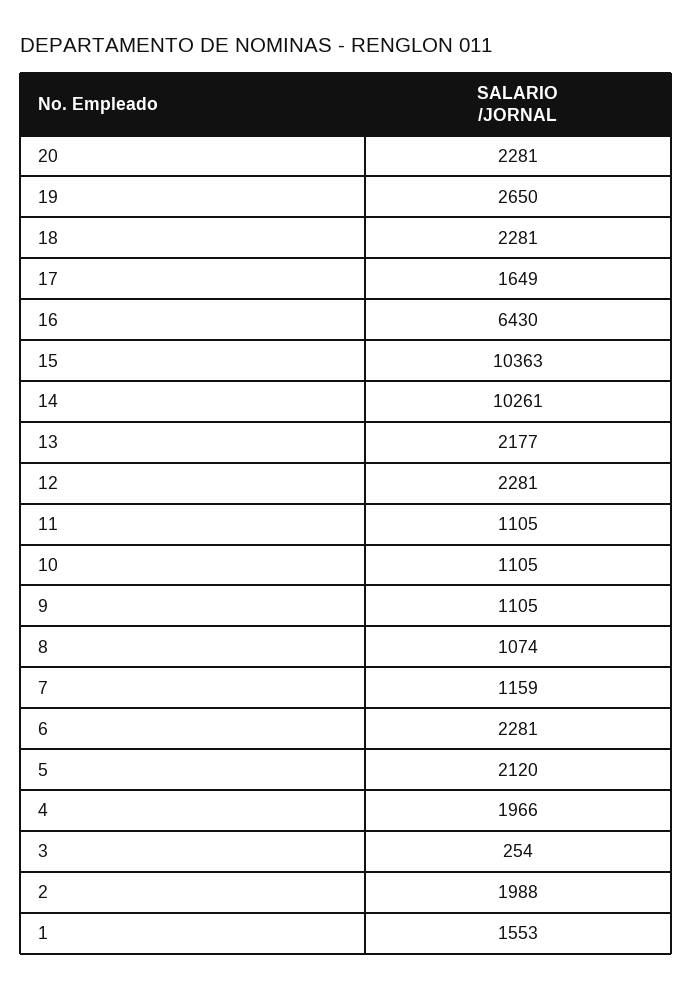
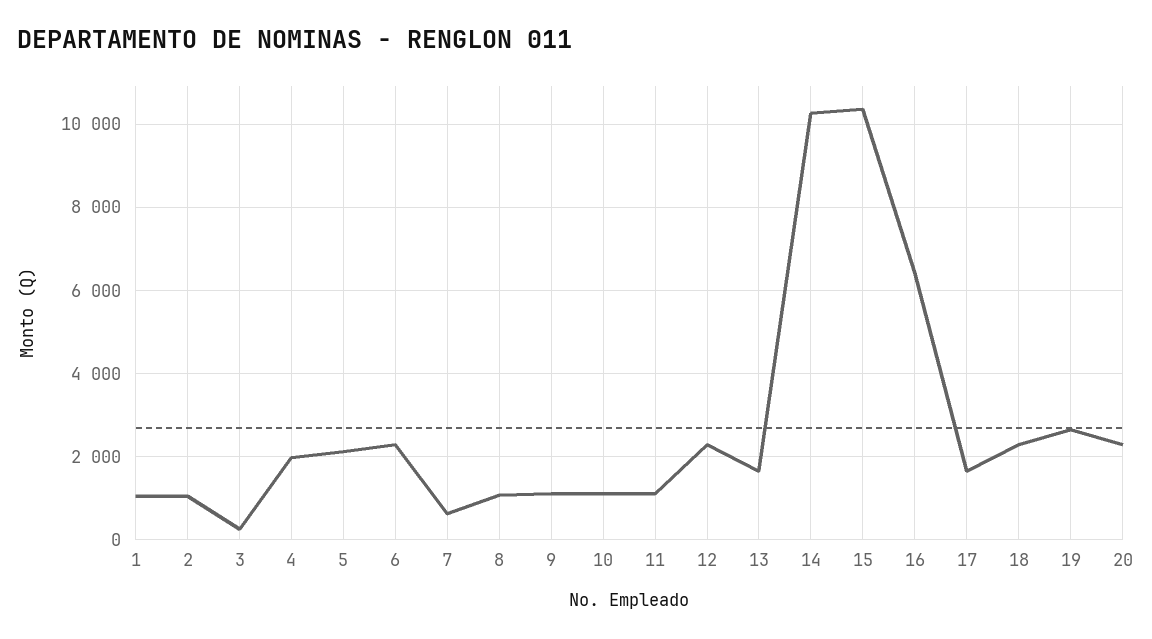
  {
    "20": 2281,
    "19": 2650,
    "18": 2281,
    "17": 1649,
    "16": 6430,
    "15": 10363,
    "14": 10261,
-   "13": 2177,
+   "13": 1600,
    "12": 2281,
    "11": 1105,
    "10": 1105,
    "9": 1105,
    "8": 1074,
-   "7": 1159,
+   "7": 600,
    "6": 2281,
    "5": 2120,
    "4": 1966,
    "3": 254,
-   "2": 1988,
+   "2": 1000,
-   "1": 1553
+   "1": 1000
  }

